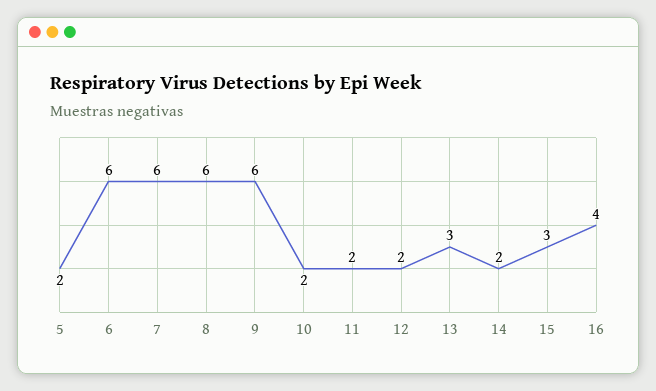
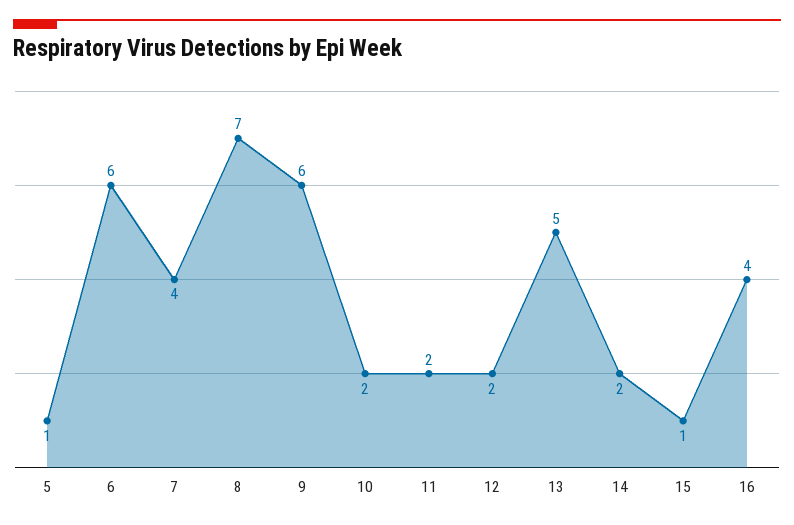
  {
-   "5": 2,
+   "5": 1,
    "6": 6,
-   "7": 6,
+   "7": 4,
-   "8": 6,
+   "8": 7,
    "9": 6,
    "10": 2,
    "11": 2,
    "12": 2,
-   "13": 3,
+   "13": 5,
    "14": 2,
-   "15": 3,
+   "15": 1,
    "16": 4
  }

